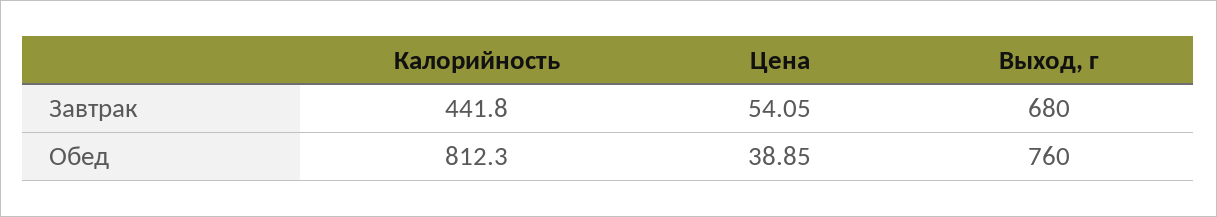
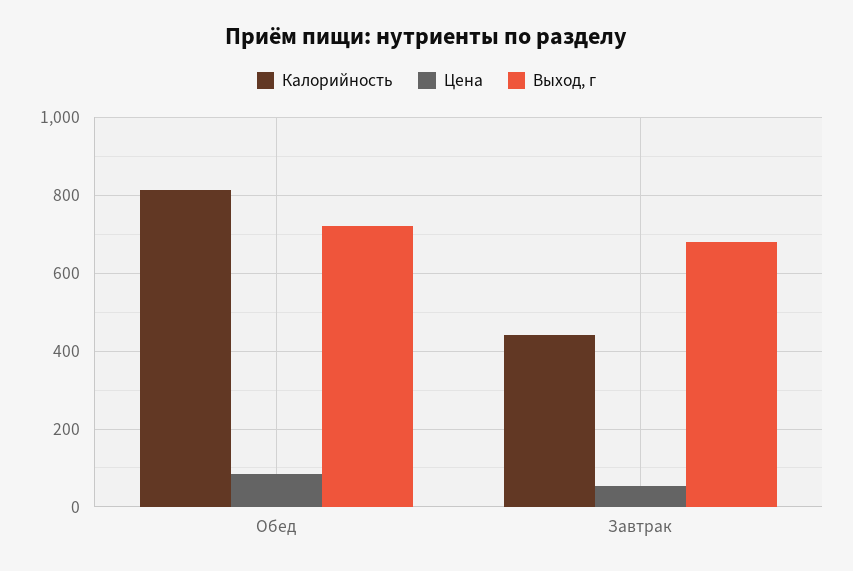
  {
    "Калорийность": {
      "Завтрак": 441.8,
      "Обед": 812.3
    },
    "Цена": {
      "Завтрак": 54.05,
-     "Обед": 38.85
+     "Обед": 80
    },
    "Выход, г": {
      "Завтрак": 680,
-     "Обед": 760
+     "Обед": 720
    }
  }

